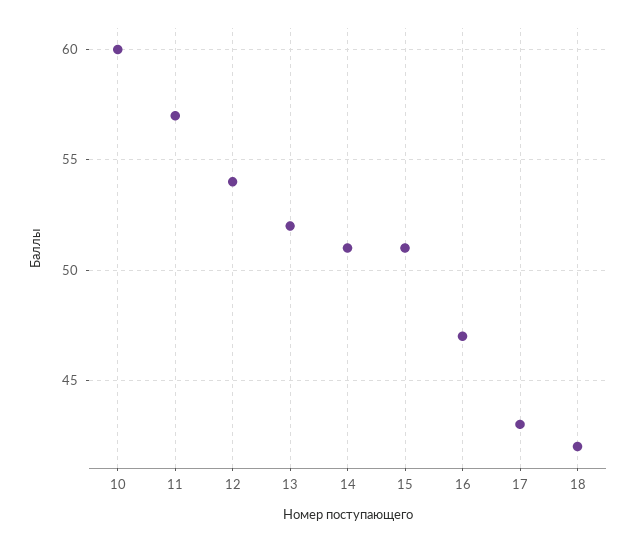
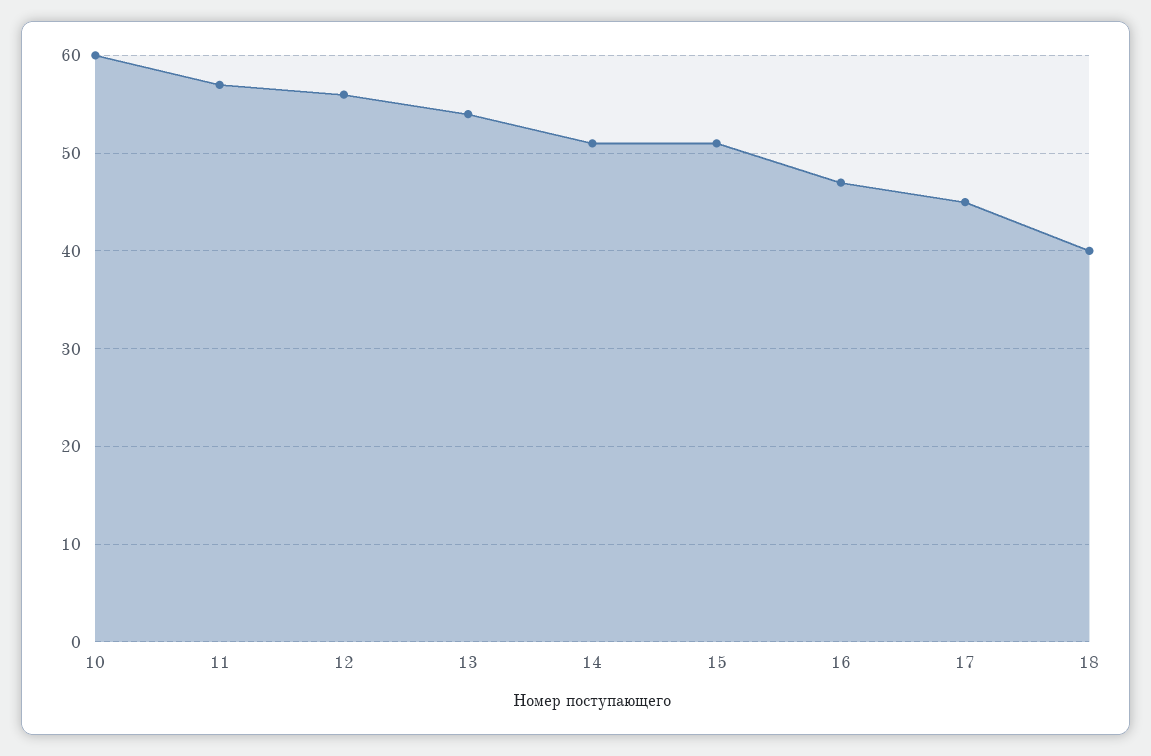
  {
    "10": 60,
    "11": 57,
-   "12": 54,
+   "12": 56,
-   "13": 52,
+   "13": 54,
    "14": 51,
    "15": 51,
    "16": 47,
-   "17": 43,
+   "17": 45,
-   "18": 42
+   "18": 40
  }

